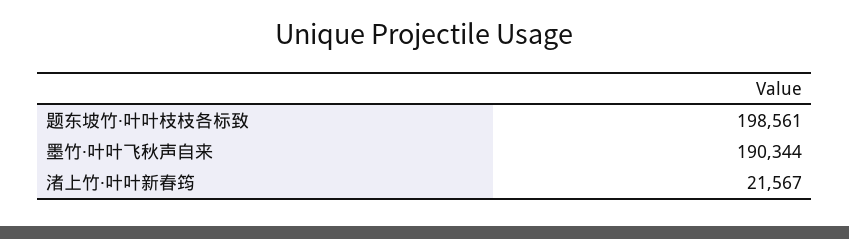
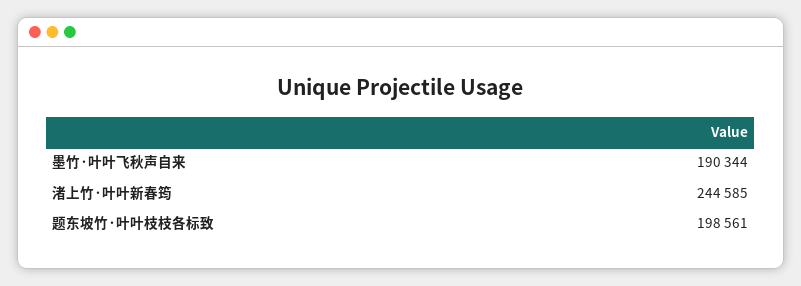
  {
    "题东坡竹·叶叶枝枝各标致": 198561,
    "墨竹·叶叶飞秋声自来": 190344,
-   "渚上竹·叶叶新春筠": 21567
+   "渚上竹·叶叶新春筠": 244585
  }

